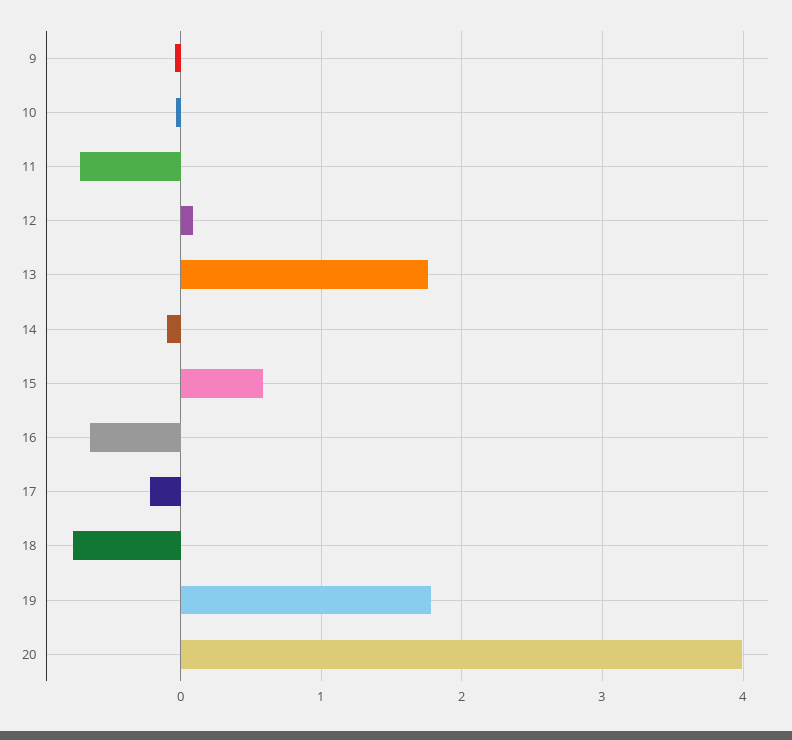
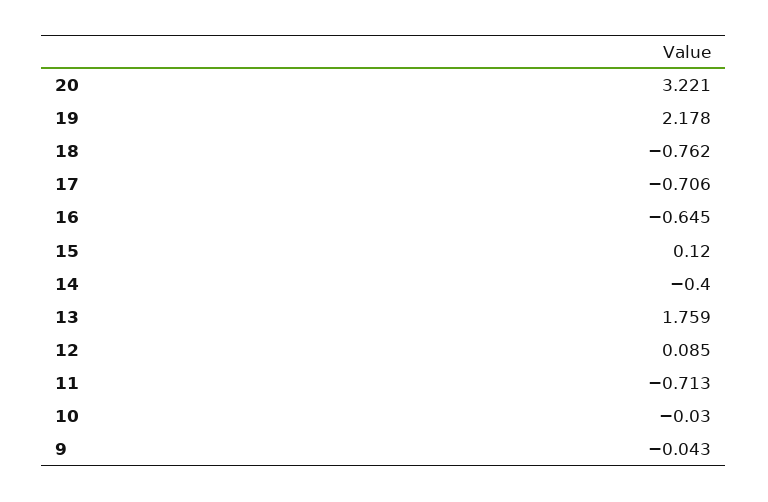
  {
    "9": -0.043,
    "10": -0.03,
    "11": -0.713,
    "12": 0.085,
    "13": 1.759,
-   "14": -0.1,
+   "14": -0.4,
-   "15": 0.6,
+   "15": 0.12,
    "16": -0.645,
-   "17": -0.2,
+   "17": -0.706,
    "18": -0.762,
-   "19": 1.8,
+   "19": 2.178,
-   "20": 4
+   "20": 3.221
  }

